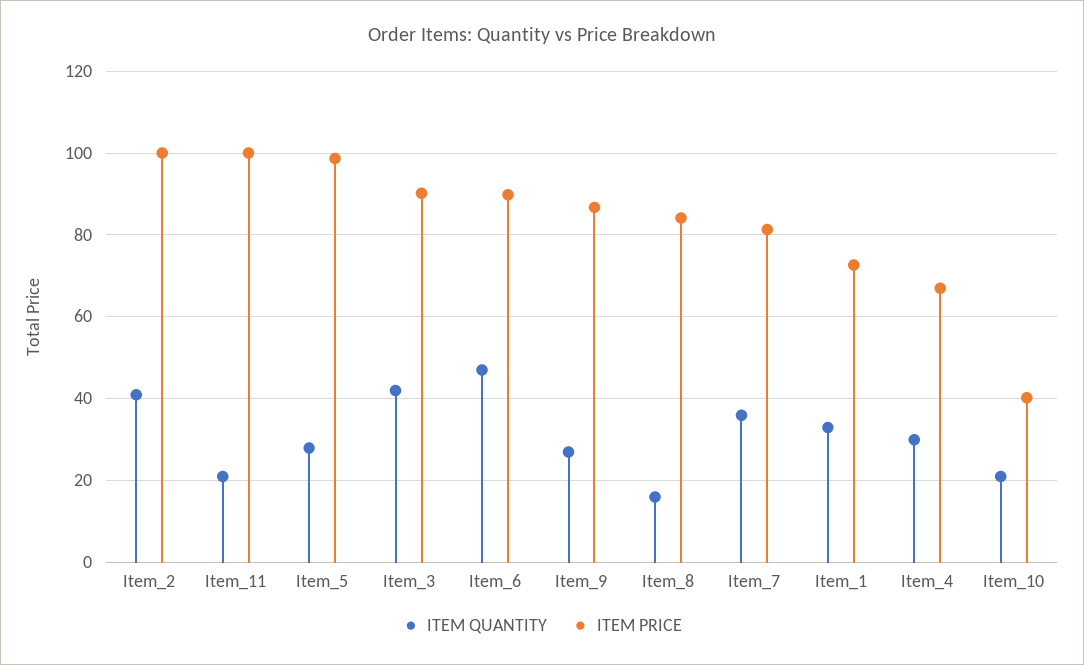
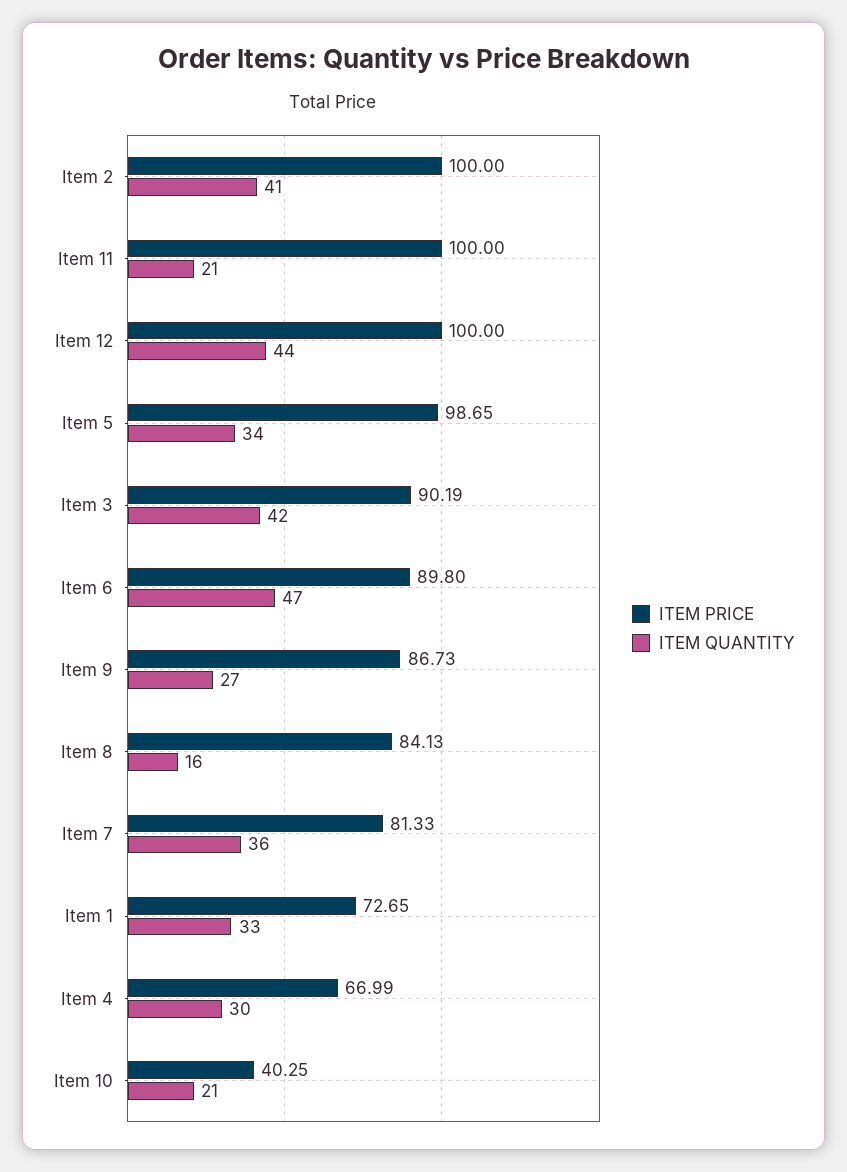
  {
    "ITEM QUANTITY": {
      "Item_2": 41,
      "Item_11": 21,
-     "Item_5": 28,
+     "Item_5": 34,
      "Item_3": 42,
      "Item_6": 47,
      "Item_9": 27,
      "Item_8": 16,
      "Item_7": 36,
      "Item_1": 33,
      "Item_4": 30,
-     "Item_10": 21
+     "Item_10": 21,
+     "Item 12": 44
    },
    "ITEM PRICE": {
      "Item_2": 100,
      "Item_11": 100,
      "Item_5": 98.65,
      "Item_3": 90.19,
      "Item_6": 89.8,
      "Item_9": 86.73,
      "Item_8": 84.13,
      "Item_7": 81.33,
      "Item_1": 72.65,
      "Item_4": 66.99,
-     "Item_10": 40.25
+     "Item_10": 40.25,
+     "Item 12": 100
    }
  }

